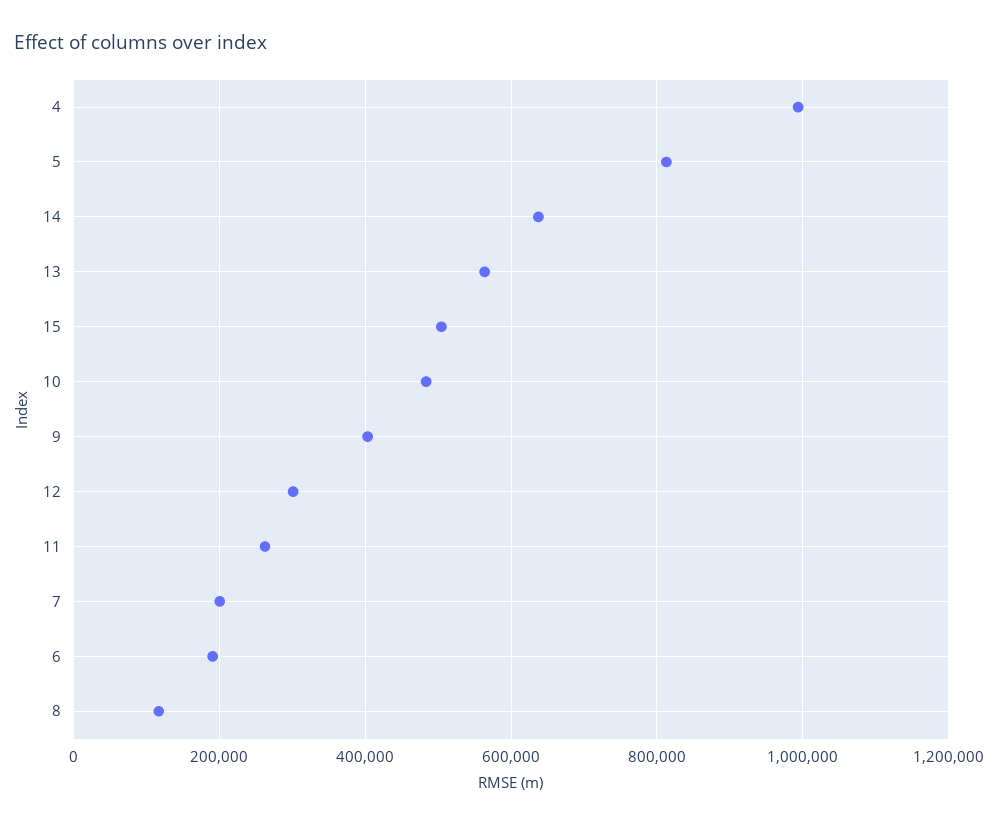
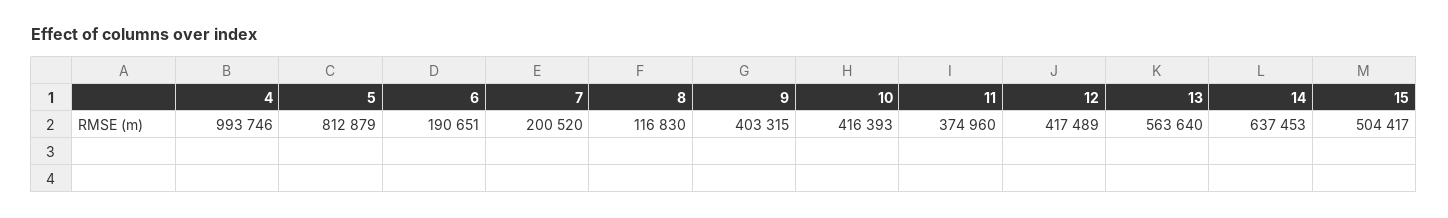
  {
    "4": 993746,
    "5": 812879,
    "14": 637453,
    "13": 563640,
    "15": 504417,
-   "10": 480000,
+   "10": 416393,
    "9": 403315,
-   "12": 300000,
+   "12": 417489,
-   "11": 260000,
+   "11": 374960,
    "7": 200520,
    "6": 190651,
    "8": 116830
  }

